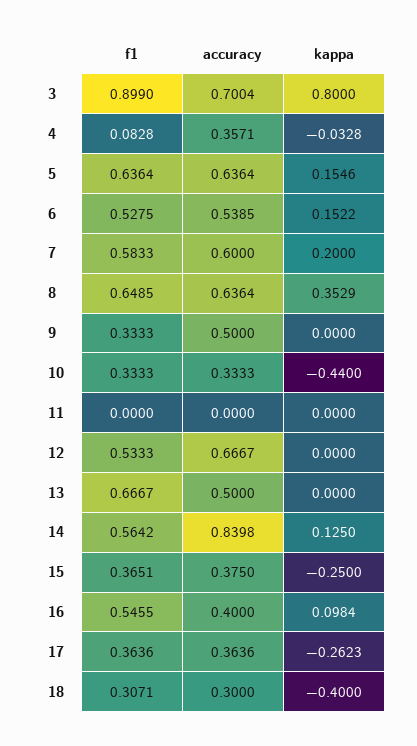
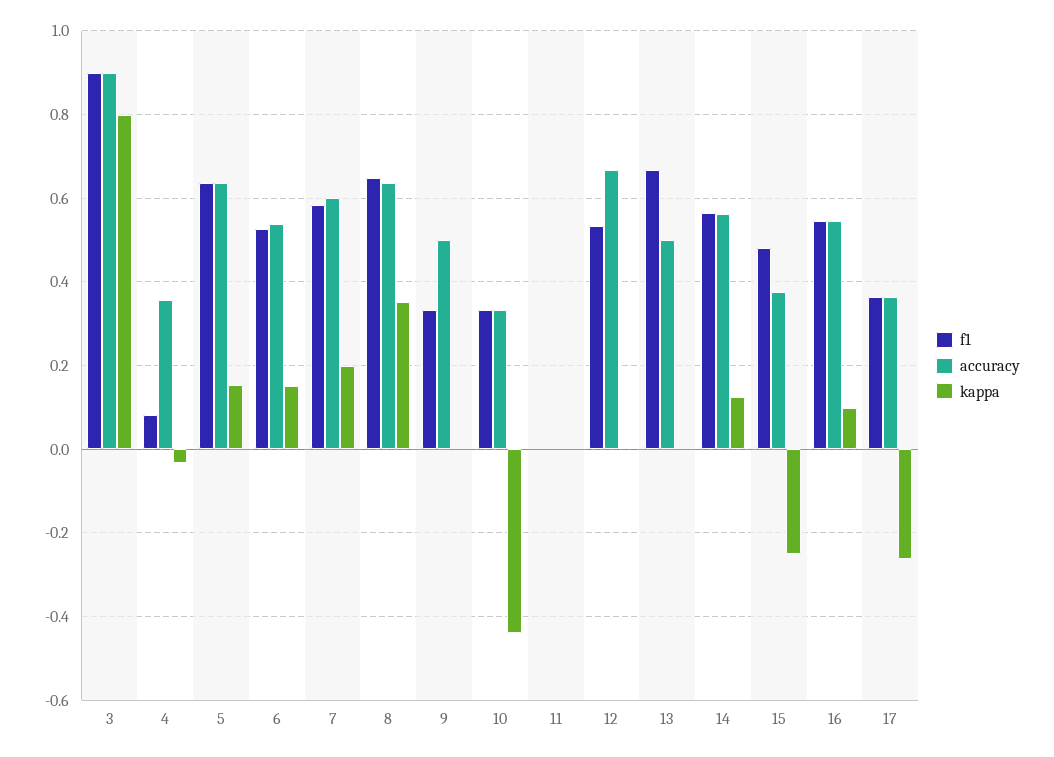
  {
    "f1": {
      "3": 0.899,
      "4": 0.0828,
      "5": 0.6364,
      "6": 0.5275,
      "7": 0.5833,
      "8": 0.6485,
      "9": 0.3333,
      "10": 0.3333,
      "11": 0,
      "12": 0.5333,
      "13": 0.6667,
      "14": 0.5642,
-     "15": 0.3651,
+     "15": 0.48,
      "16": 0.5455,
-     "17": 0.3636,
+     "17": 0.3636
-     "18": 0.3071
    },
    "accuracy": {
-     "3": 0.7004,
+     "3": 0.9,
      "4": 0.3571,
      "5": 0.6364,
      "6": 0.5385,
      "7": 0.6,
      "8": 0.6364,
      "9": 0.5,
      "10": 0.3333,
      "11": 0,
      "12": 0.6667,
      "13": 0.5,
-     "14": 0.8398,
+     "14": 0.56,
      "15": 0.375,
-     "16": 0.4,
+     "16": 0.54,
-     "17": 0.3636,
+     "17": 0.3636
-     "18": 0.3
    },
    "kappa": {
      "3": 0.8,
      "4": -0.0328,
      "5": 0.1546,
      "6": 0.1522,
      "7": 0.2,
      "8": 0.3529,
      "9": 0,
      "10": -0.44,
      "11": 0,
      "12": 0,
      "13": 0,
      "14": 0.125,
      "15": -0.25,
      "16": 0.0984,
-     "17": -0.2623,
+     "17": -0.2623
-     "18": -0.4
    }
  }

